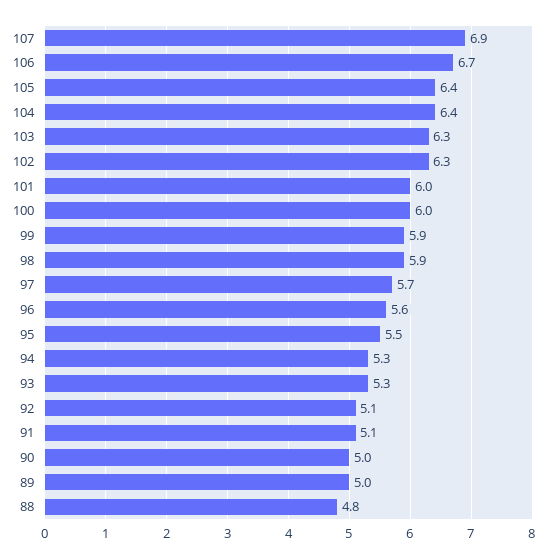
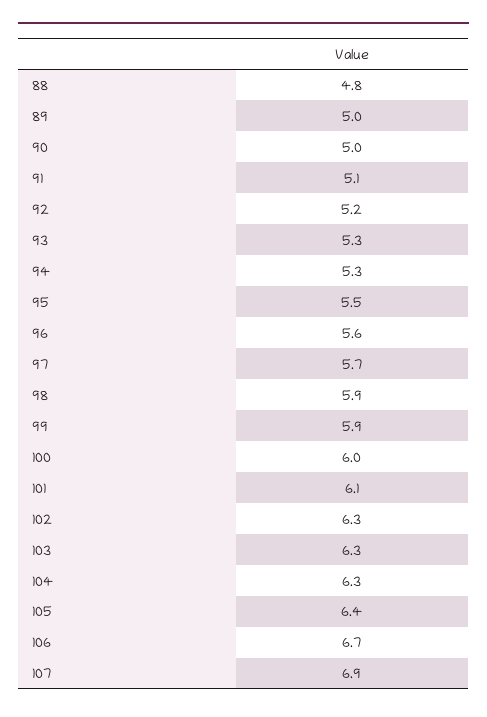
  {
    "107": 6.9,
    "106": 6.7,
    "105": 6.4,
-   "104": 6.4,
+   "104": 6.3,
    "103": 6.3,
    "102": 6.3,
-   "101": 6,
+   "101": 6.1,
    "100": 6,
    "99": 5.9,
    "98": 5.9,
    "97": 5.7,
    "96": 5.6,
    "95": 5.5,
    "94": 5.3,
    "93": 5.3,
-   "92": 5.1,
+   "92": 5.2,
    "91": 5.1,
    "90": 5,
    "89": 5,
    "88": 4.8
  }

